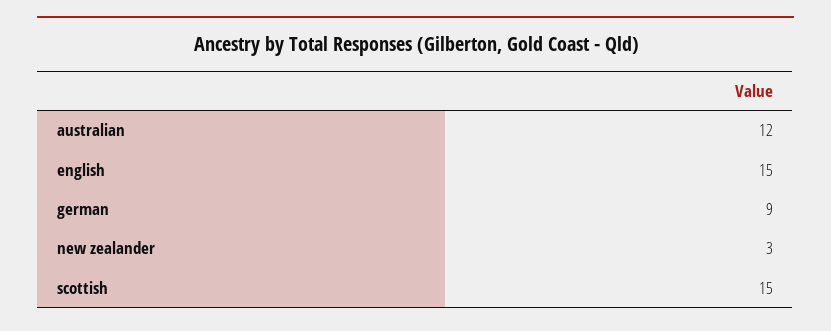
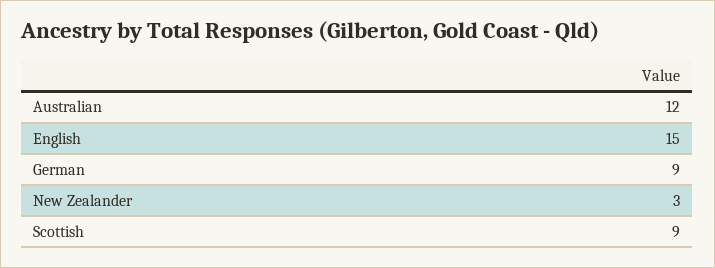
  {
    "australian": 12,
    "english": 15,
    "german": 9,
    "new zealander": 3,
-   "scottish": 15
+   "scottish": 9
  }

